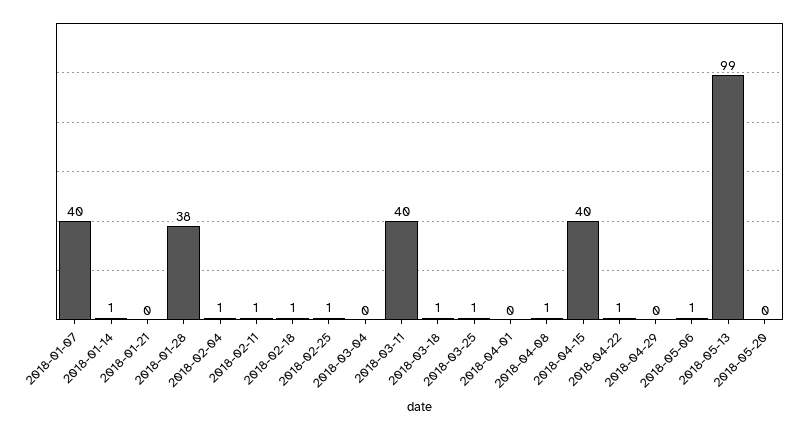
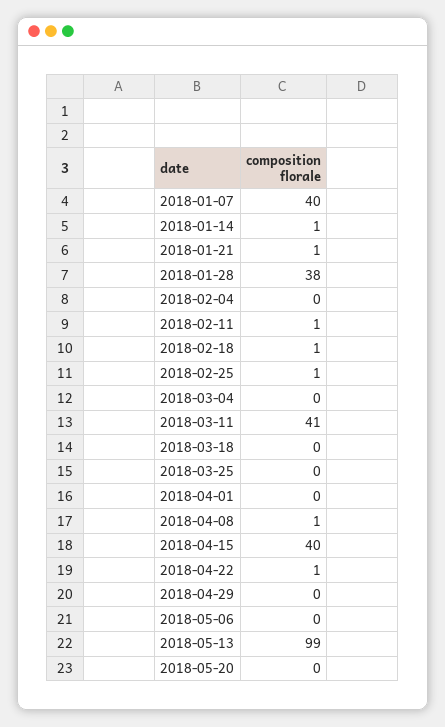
  {
    "2018-01-07": 40,
    "2018-01-14": 1,
-   "2018-01-21": 0,
+   "2018-01-21": 1,
    "2018-01-28": 38,
-   "2018-02-04": 1,
+   "2018-02-04": 0,
    "2018-02-11": 1,
    "2018-02-18": 1,
    "2018-02-25": 1,
    "2018-03-04": 0,
-   "2018-03-11": 40,
+   "2018-03-11": 41,
-   "2018-03-18": 1,
+   "2018-03-18": 0,
-   "2018-03-25": 1,
+   "2018-03-25": 0,
    "2018-04-01": 0,
    "2018-04-08": 1,
    "2018-04-15": 40,
    "2018-04-22": 1,
    "2018-04-29": 0,
-   "2018-05-06": 1,
+   "2018-05-06": 0,
    "2018-05-13": 99,
    "2018-05-20": 0
  }

